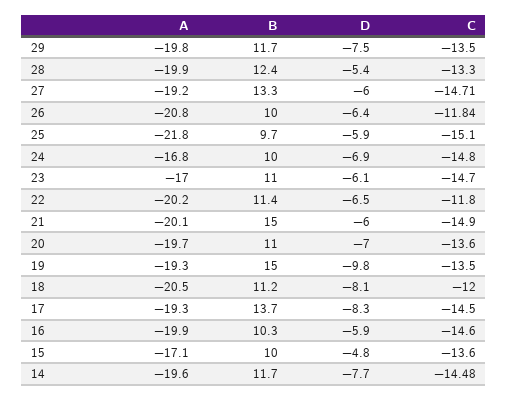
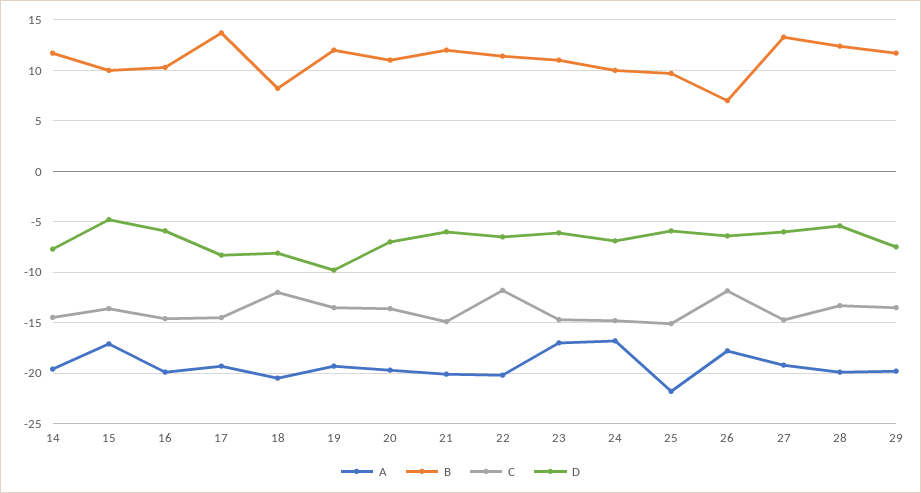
  {
    "A": {
      "29": -19.8,
      "28": -19.9,
      "27": -19.2,
-     "26": -20.8,
+     "26": -18,
      "25": -21.8,
      "24": -16.8,
      "23": -17,
      "22": -20.2,
      "21": -20.1,
      "20": -19.7,
      "19": -19.3,
      "18": -20.5,
      "17": -19.3,
      "16": -19.9,
      "15": -17.1,
      "14": -19.6
    },
    "B": {
      "29": 11.7,
      "28": 12.4,
      "27": 13.3,
-     "26": 10,
+     "26": 7,
      "25": 9.7,
      "24": 10,
      "23": 11,
      "22": 11.4,
-     "21": 15,
+     "21": 12,
      "20": 11,
-     "19": 15,
+     "19": 12,
-     "18": 11.2,
+     "18": 8,
      "17": 13.7,
      "16": 10.3,
      "15": 10,
      "14": 11.7
    },
    "D": {
      "29": -7.5,
      "28": -5.4,
      "27": -6,
      "26": -6.4,
      "25": -5.9,
      "24": -6.9,
      "23": -6.1,
      "22": -6.5,
      "21": -6,
      "20": -7,
      "19": -9.8,
      "18": -8.1,
      "17": -8.3,
      "16": -5.9,
      "15": -4.8,
      "14": -7.7
    },
    "C": {
      "29": -13.5,
      "28": -13.3,
      "27": -14.71,
      "26": -11.84,
      "25": -15.1,
      "24": -14.8,
      "23": -14.7,
      "22": -11.8,
      "21": -14.9,
      "20": -13.6,
      "19": -13.5,
      "18": -12,
      "17": -14.5,
      "16": -14.6,
      "15": -13.6,
      "14": -14.48
    }
  }

